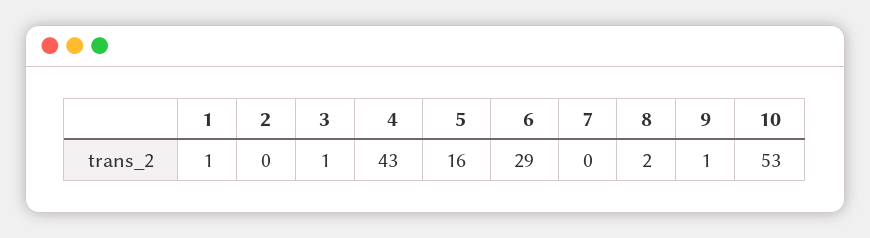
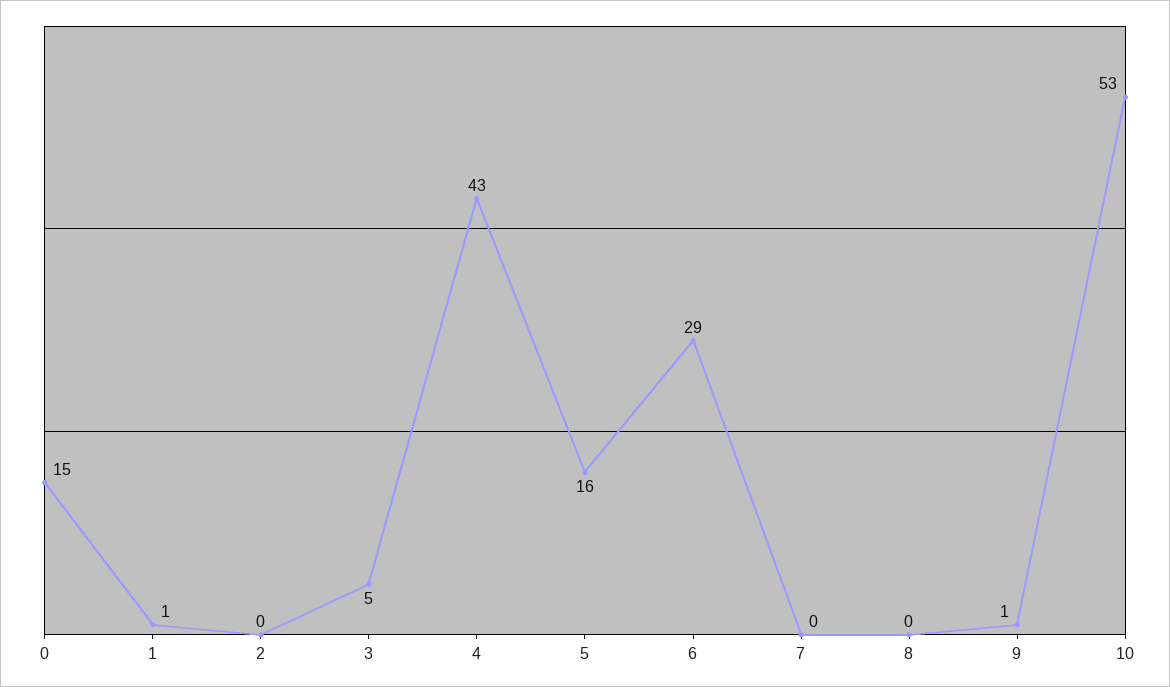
  {
    "1": 1,
    "2": 0,
-   "3": 1,
+   "3": 5,
    "4": 43,
    "5": 16,
    "6": 29,
    "7": 0,
-   "8": 2,
+   "8": 0,
    "9": 1,
-   "10": 53
+   "10": 53,
+   "0": 15
  }

